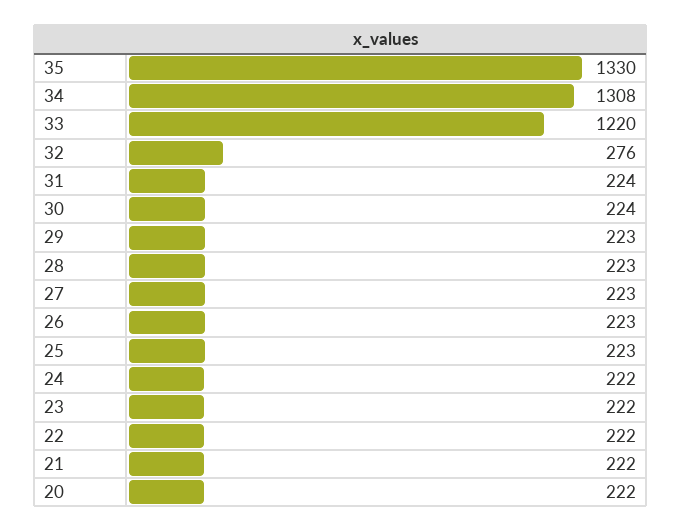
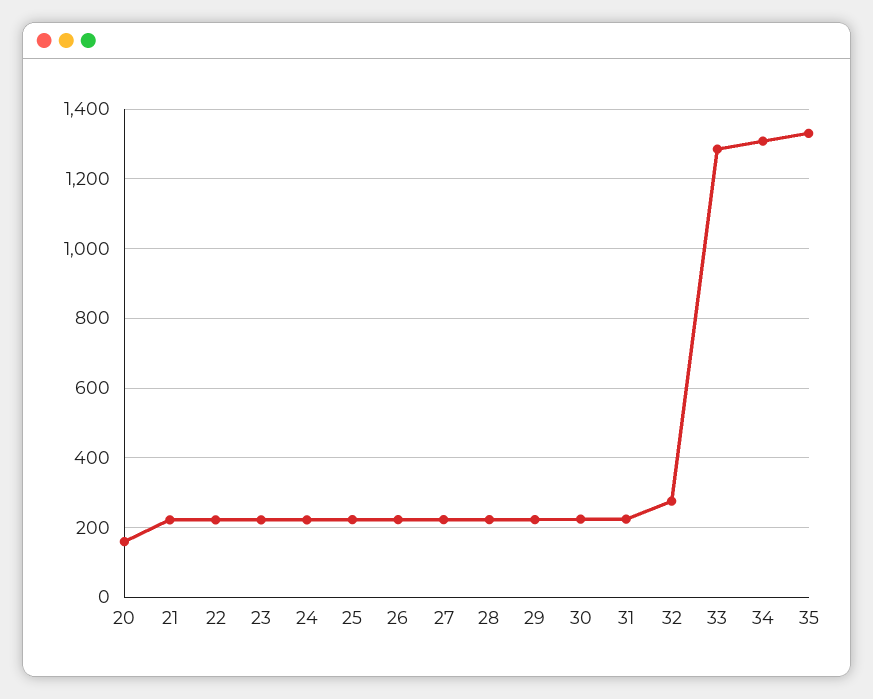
  {
    "35": 1330,
    "34": 1308,
-   "33": 1220,
+   "33": 1280,
    "32": 276,
    "31": 224,
    "30": 224,
    "29": 223,
    "28": 223,
    "27": 223,
    "26": 223,
    "25": 223,
    "24": 222,
    "23": 222,
    "22": 222,
    "21": 222,
-   "20": 222
+   "20": 160
  }

